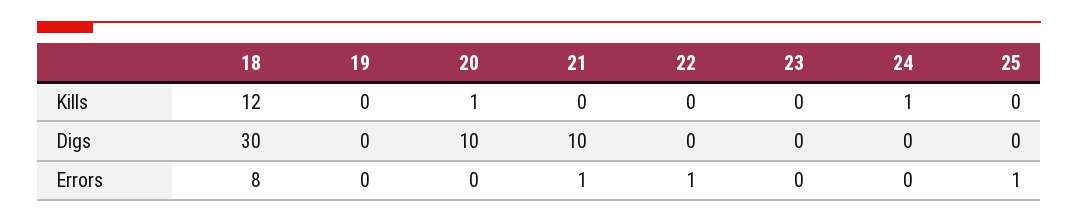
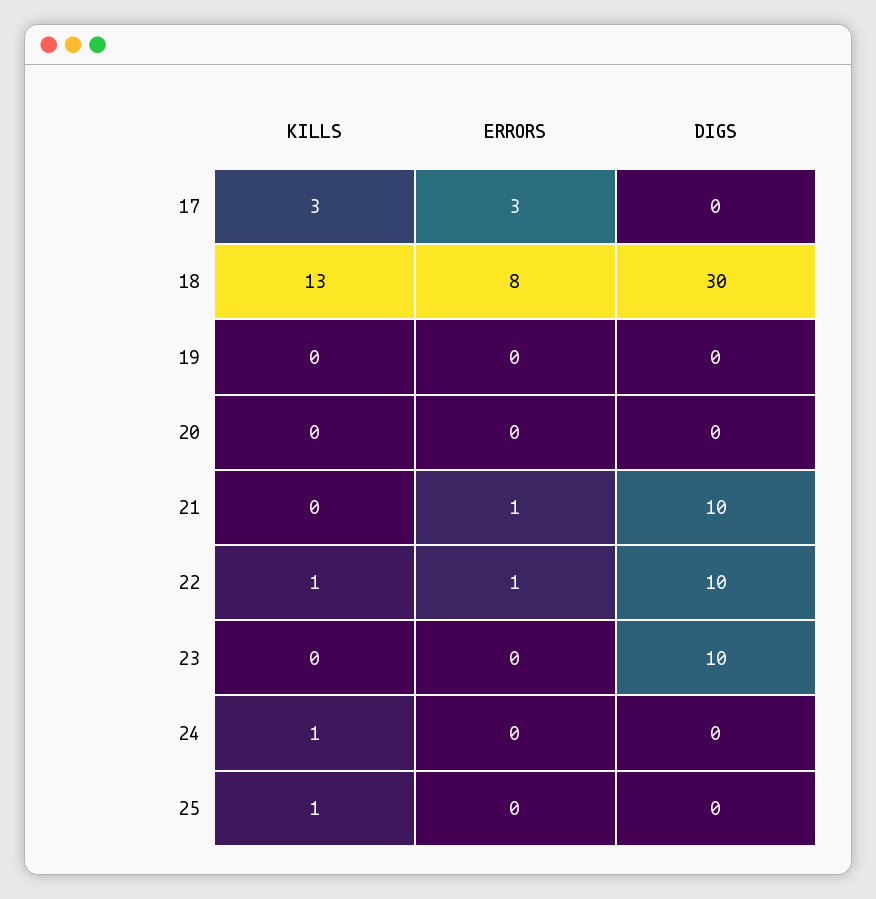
  {
    "18": {
-     "Kills": 12,
+     "Kills": 13,
      "Digs": 30,
      "Errors": 8
    },
    "19": {
      "Kills": 0,
      "Digs": 0,
      "Errors": 0
    },
    "20": {
-     "Kills": 1,
+     "Kills": 0,
-     "Digs": 10,
+     "Digs": 0,
      "Errors": 0
    },
    "21": {
      "Kills": 0,
      "Digs": 10,
      "Errors": 1
    },
    "22": {
-     "Kills": 0,
+     "Kills": 1,
-     "Digs": 0,
+     "Digs": 10,
      "Errors": 1
    },
    "23": {
      "Kills": 0,
-     "Digs": 0,
+     "Digs": 10,
      "Errors": 0
    },
    "24": {
      "Kills": 1,
      "Digs": 0,
      "Errors": 0
    },
    "25": {
-     "Kills": 0,
+     "Kills": 1,
      "Digs": 0,
-     "Errors": 1
+     "Errors": 0
-   }
+   },
+   "17": {
+     "Kills": 3,
+     "Errors": 3,
+     "Digs": 0
+   }
  }

